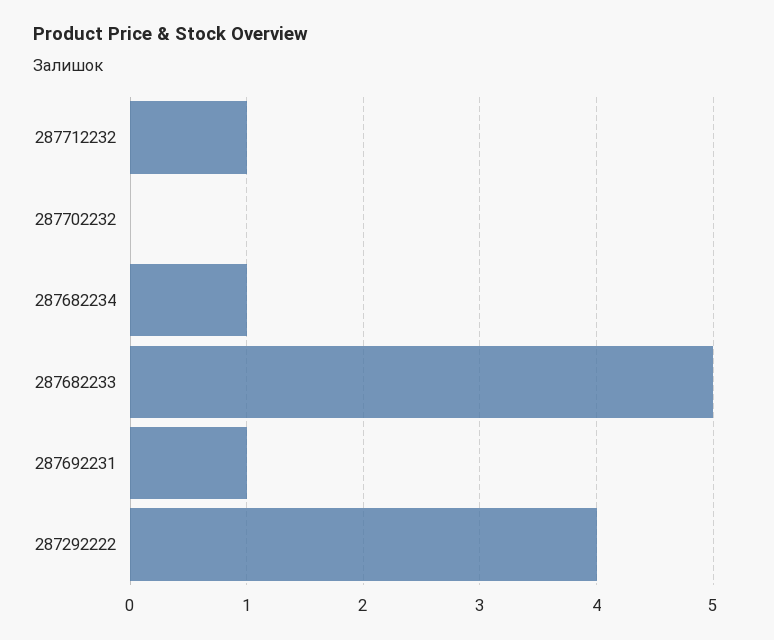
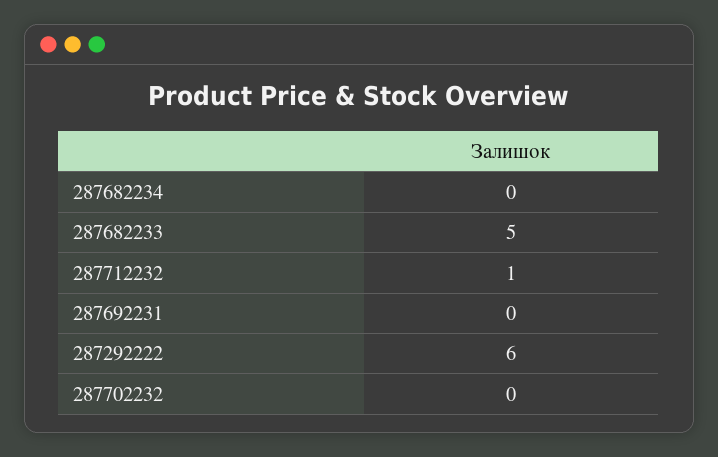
  {
    "287712232": 1,
    "287702232": 0,
-   "287682234": 1,
+   "287682234": 0,
    "287682233": 5,
-   "287692231": 1,
+   "287692231": 0,
-   "287292222": 4
+   "287292222": 6
  }

